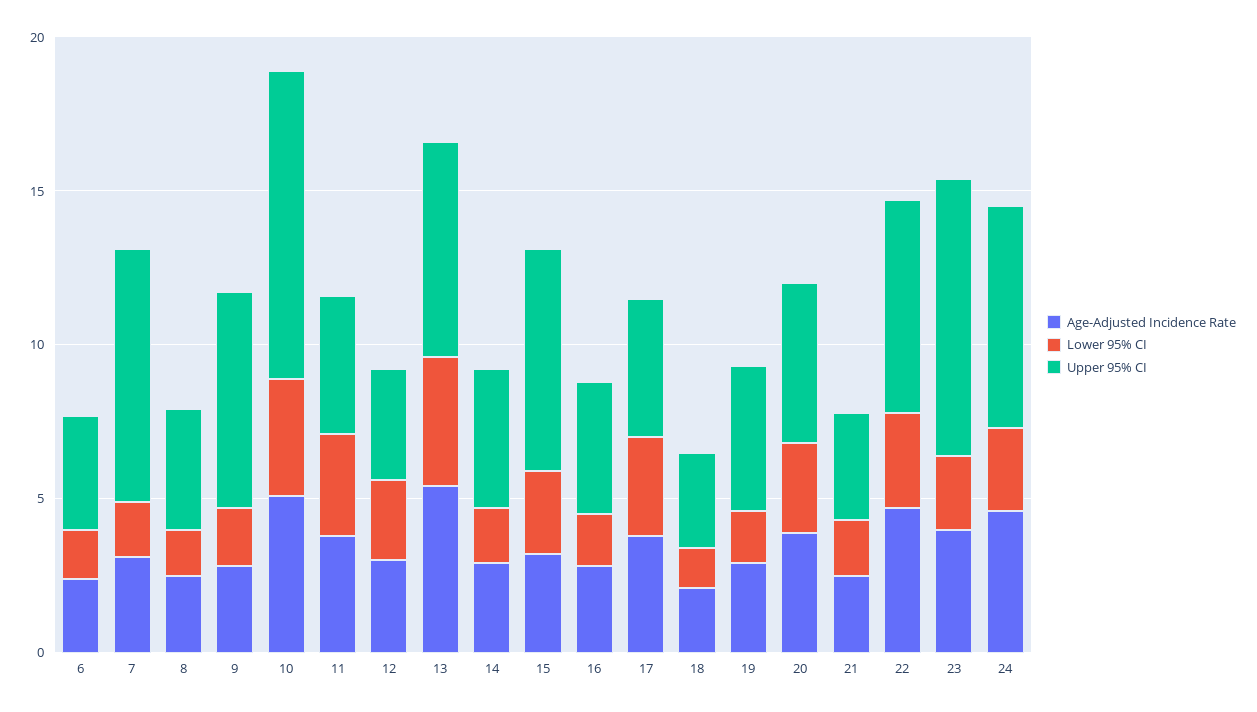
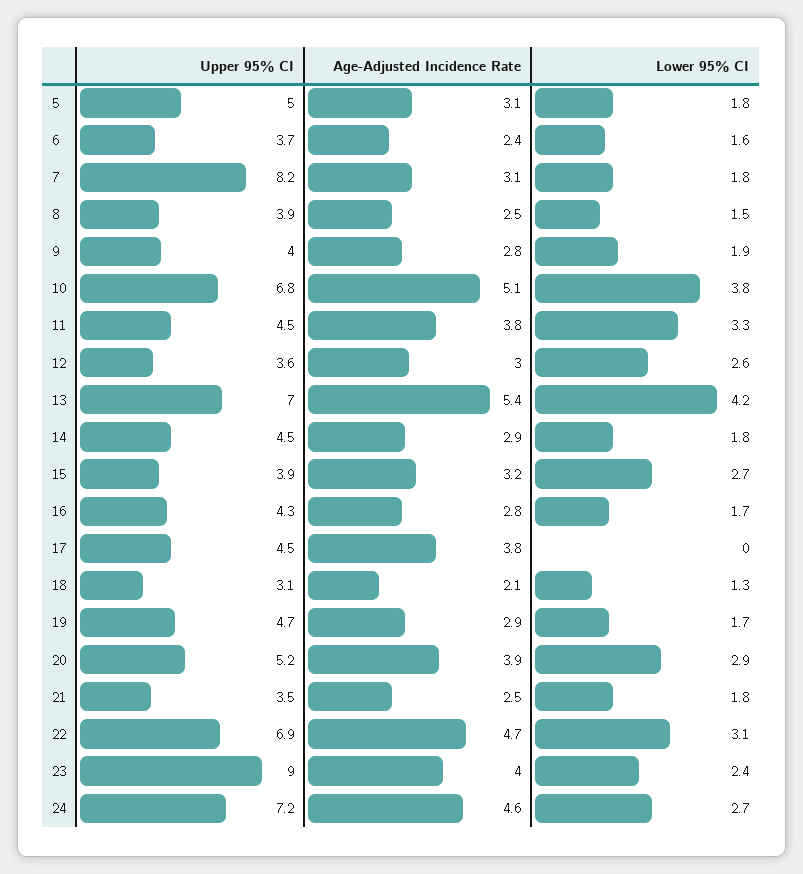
  {
    "Age-Adjusted Incidence Rate": {
      "6": 2.4,
      "7": 3.1,
      "8": 2.5,
      "9": 2.8,
      "10": 5.1,
      "11": 3.8,
      "12": 3,
      "13": 5.4,
      "14": 2.9,
      "15": 3.2,
      "16": 2.8,
      "17": 3.8,
      "18": 2.1,
      "19": 2.9,
      "20": 3.9,
      "21": 2.5,
      "22": 4.7,
      "23": 4,
-     "24": 4.6
+     "24": 4.6,
+     "5": 3.1
    },
    "Lower 95% CI": {
      "6": 1.6,
      "7": 1.8,
      "8": 1.5,
      "9": 1.9,
      "10": 3.8,
      "11": 3.3,
      "12": 2.6,
      "13": 4.2,
      "14": 1.8,
      "15": 2.7,
      "16": 1.7,
-     "17": 3,
+     "17": 0,
      "18": 1.3,
      "19": 1.7,
      "20": 2.9,
      "21": 1.8,
      "22": 3.1,
      "23": 2.4,
-     "24": 2.7
+     "24": 2.7,
+     "5": 1.8
    },
    "Upper 95% CI": {
      "6": 3.7,
      "7": 8.2,
      "8": 3.9,
-     "9": 7,
+     "9": 4,
-     "10": 10,
+     "10": 6.8,
      "11": 4.5,
      "12": 3.6,
      "13": 7,
      "14": 4.5,
-     "15": 7,
+     "15": 3.9,
      "16": 4.3,
      "17": 4.5,
      "18": 3.1,
      "19": 4.7,
      "20": 5.2,
      "21": 3.5,
      "22": 6.9,
      "23": 9,
-     "24": 7.2
+     "24": 7.2,
+     "5": 5
    }
  }

